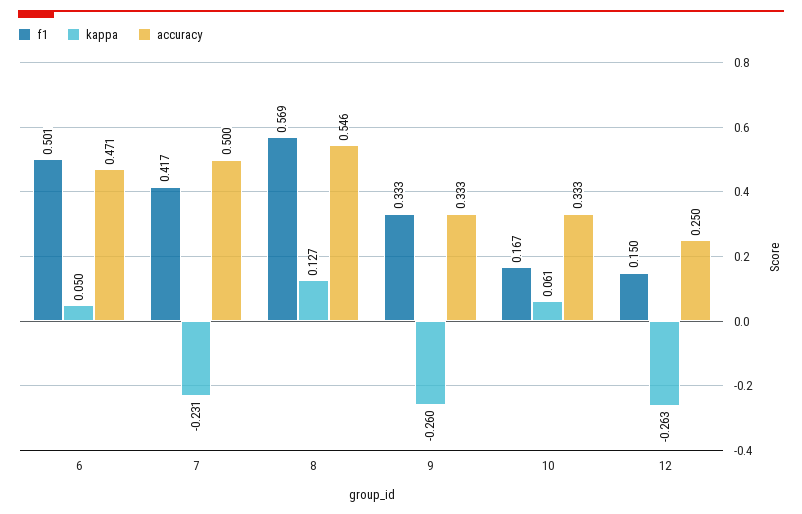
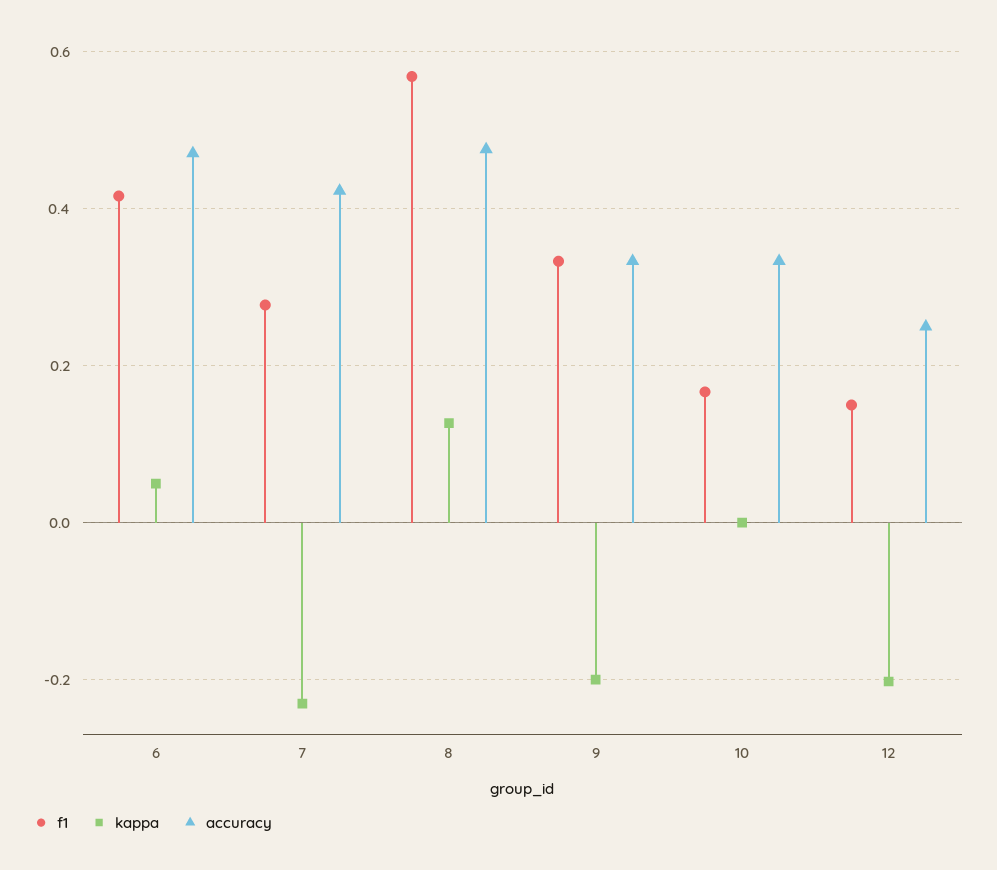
  {
    "f1": {
-     "6": 0.501,
+     "6": 0.42,
-     "7": 0.417,
+     "7": 0.28,
      "8": 0.569,
      "9": 0.333,
      "10": 0.167,
      "12": 0.15
    },
    "kappa": {
      "6": 0.05,
      "7": -0.231,
      "8": 0.127,
-     "9": -0.26,
+     "9": -0.2,
-     "10": 0.061,
+     "10": 0,
-     "12": -0.263
+     "12": -0.2
    },
    "accuracy": {
      "6": 0.471,
-     "7": 0.5,
+     "7": 0.42,
-     "8": 0.546,
+     "8": 0.48,
      "9": 0.333,
      "10": 0.333,
      "12": 0.25
    }
  }

